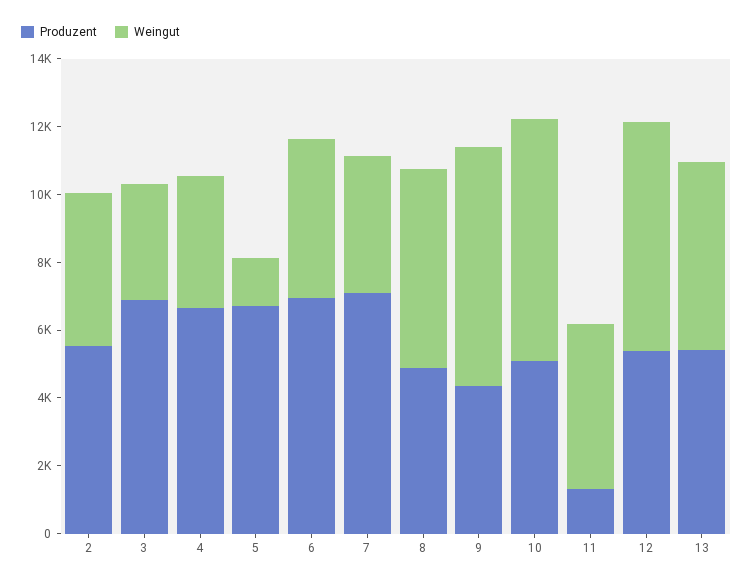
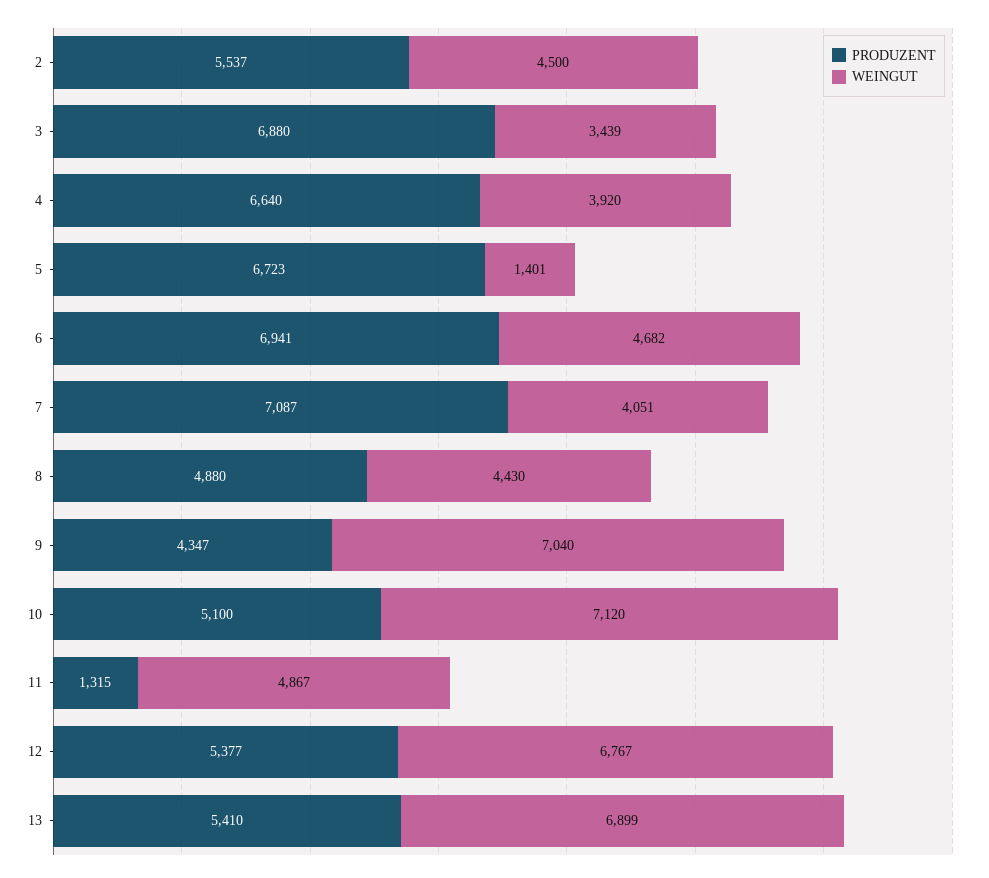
  {
    "Produzent": {
      "2": 5537,
      "3": 6880,
      "4": 6640,
      "5": 6723,
      "6": 6941,
      "7": 7087,
      "8": 4880,
      "9": 4347,
      "10": 5100,
      "11": 1315,
      "12": 5377,
      "13": 5410
    },
    "Weingut": {
      "2": 4500,
      "3": 3439,
      "4": 3920,
      "5": 1401,
      "6": 4682,
      "7": 4051,
-     "8": 6000,
+     "8": 4430,
      "9": 7040,
      "10": 7120,
      "11": 4867,
      "12": 6767,
-     "13": 5500
+     "13": 6899
    }
  }

